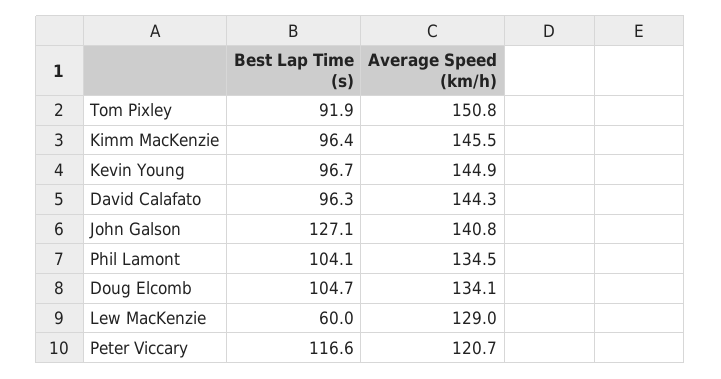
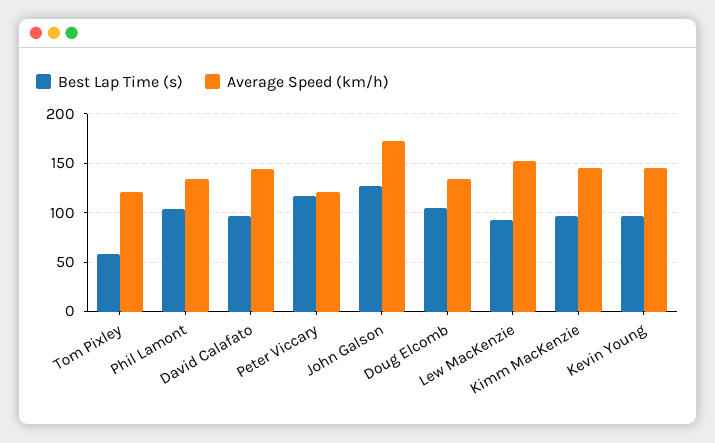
  {
    "Best Lap Time (s)": {
-     "Tom Pixley": 91.9,
+     "Tom Pixley": 60,
      "Kimm MacKenzie": 96.4,
      "Kevin Young": 96.7,
      "David Calafato": 96.3,
      "John Galson": 127.1,
      "Phil Lamont": 104.1,
      "Doug Elcomb": 104.7,
-     "Lew MacKenzie": 60,
+     "Lew MacKenzie": 90,
      "Peter Viccary": 116.6
    },
    "Average Speed (km/h)": {
-     "Tom Pixley": 150.8,
+     "Tom Pixley": 120,
      "Kimm MacKenzie": 145.5,
      "Kevin Young": 144.9,
      "David Calafato": 144.3,
-     "John Galson": 140.8,
+     "John Galson": 170,
      "Phil Lamont": 134.5,
      "Doug Elcomb": 134.1,
-     "Lew MacKenzie": 129,
+     "Lew MacKenzie": 150,
      "Peter Viccary": 120.7
    }
  }

